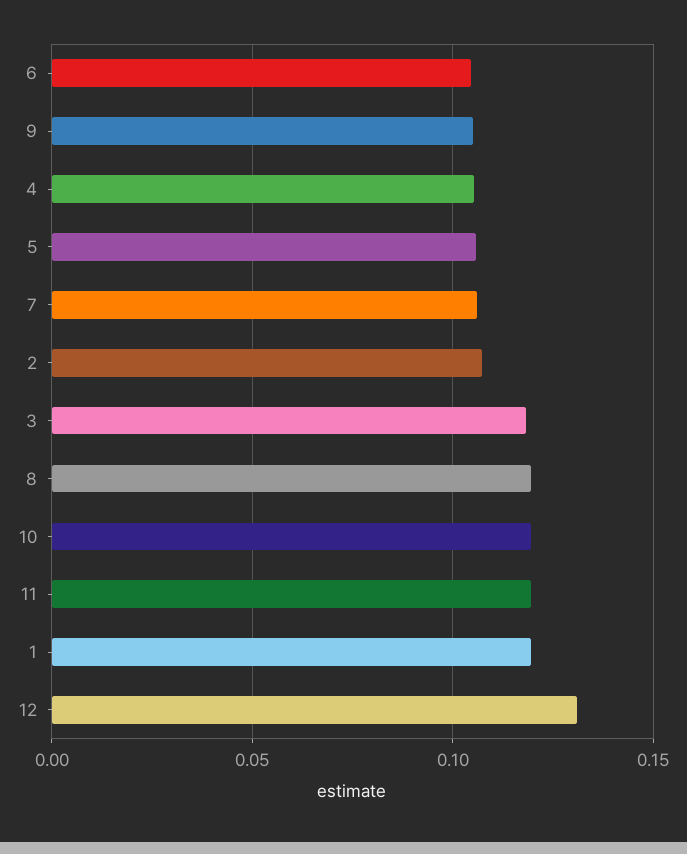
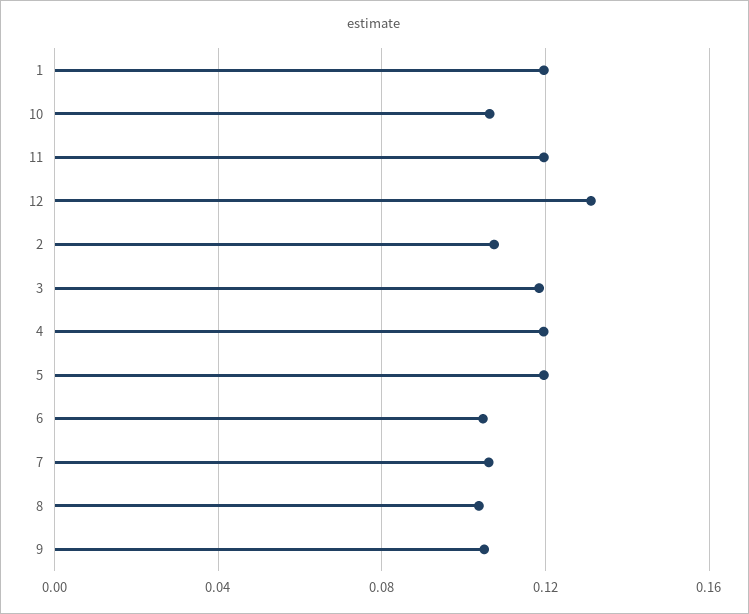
  {
    "6": 0.105,
    "9": 0.105,
-   "4": 0.105,
+   "4": 0.12,
-   "5": 0.105,
+   "5": 0.12,
    "7": 0.105,
    "2": 0.105,
    "3": 0.12,
-   "8": 0.12,
+   "8": 0.105,
-   "10": 0.12,
+   "10": 0.105,
    "11": 0.12,
    "1": 0.12,
    "12": 0.13
  }

